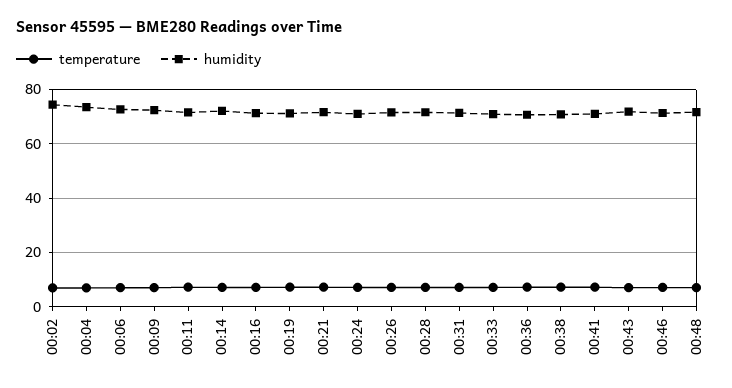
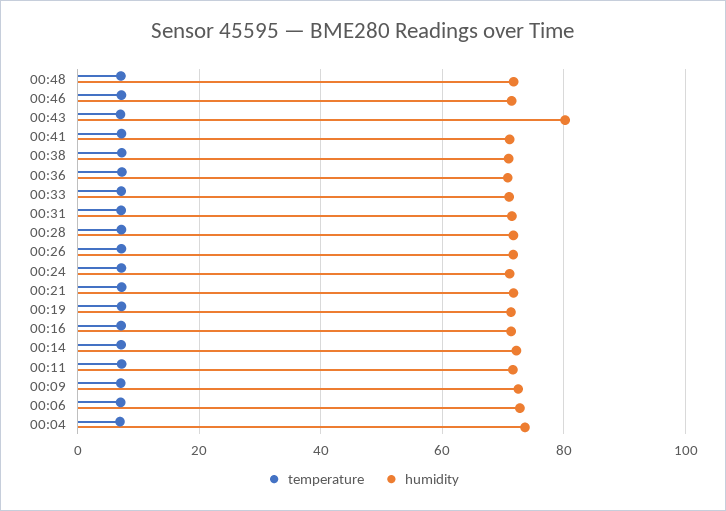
  {
    "temperature": {
-     "00:02": 7.5,
      "00:04": 6,
      "00:06": 8,
      "00:09": 8,
      "00:11": 8,
      "00:14": 8,
      "00:16": 8,
      "00:19": 8,
      "00:21": 8,
      "00:24": 8,
      "00:26": 8,
      "00:28": 8,
      "00:31": 8,
      "00:33": 8,
      "00:36": 8,
      "00:38": 8,
      "00:41": 8,
      "00:43": 8,
      "00:46": 8,
      "00:48": 8
    },
    "humidity": {
-     "00:02": 75,
      "00:04": 74,
      "00:06": 72,
      "00:09": 72,
      "00:11": 72,
      "00:14": 72,
      "00:16": 72,
      "00:19": 72,
      "00:21": 72,
      "00:24": 72,
      "00:26": 72,
      "00:28": 72,
      "00:31": 72,
      "00:33": 70,
      "00:36": 70,
      "00:38": 70,
      "00:41": 72,
-     "00:43": 72.5,
+     "00:43": 80,
      "00:46": 72,
      "00:48": 72
    }
  }

